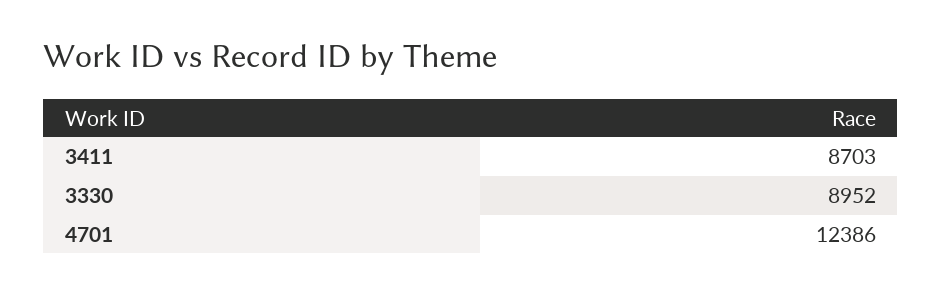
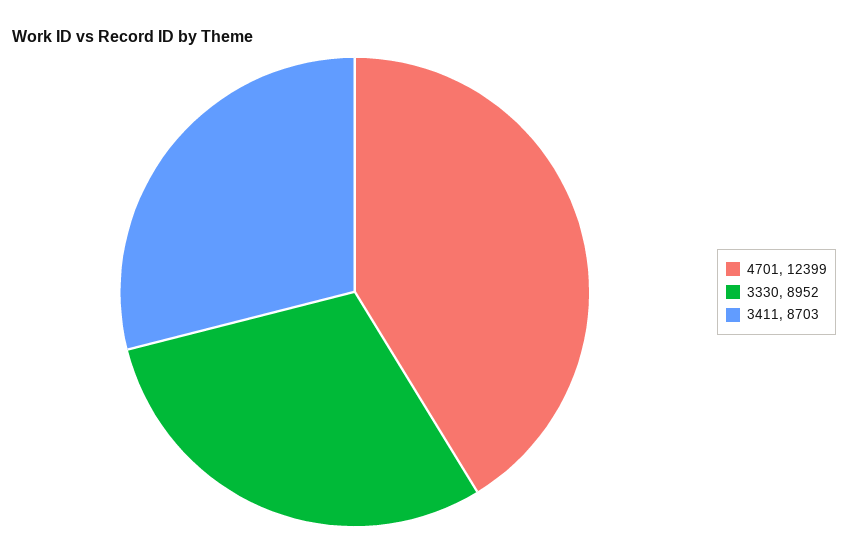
  {
    "3411": 8703,
    "3330": 8952,
-   "4701": 12386
+   "4701": 12399
  }

